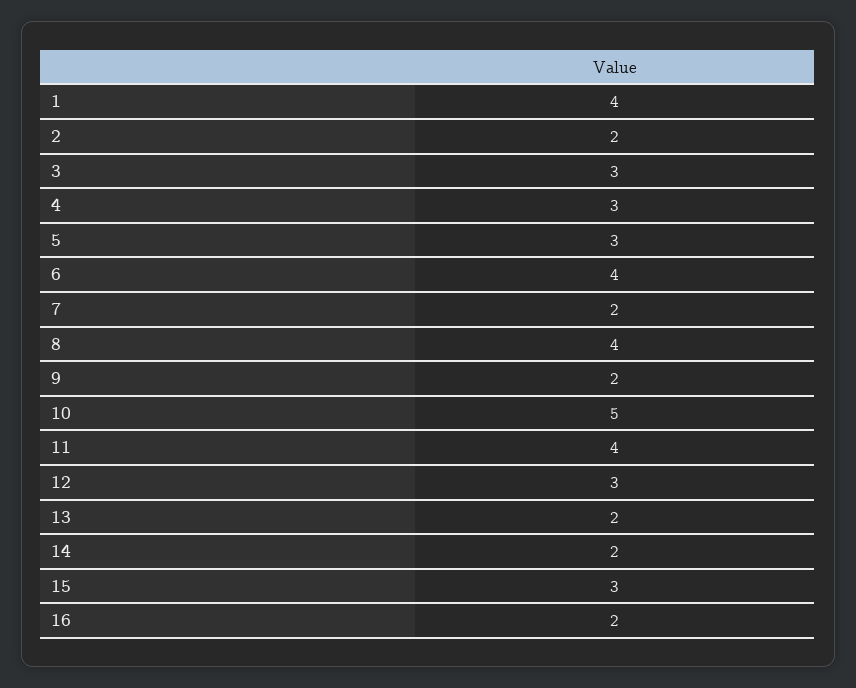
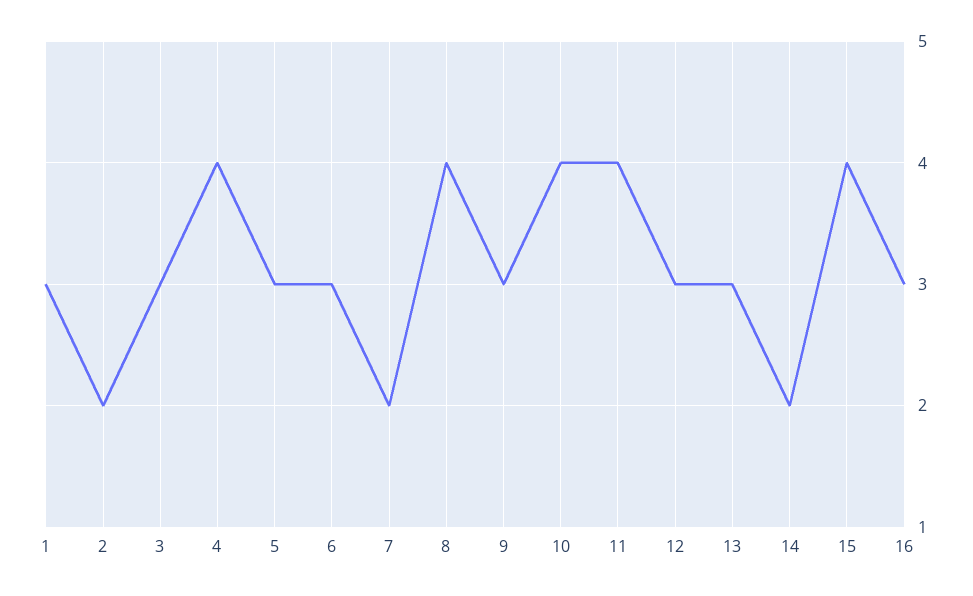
  {
-   "1": 4,
+   "1": 3,
    "2": 2,
    "3": 3,
-   "4": 3,
+   "4": 4,
    "5": 3,
-   "6": 4,
+   "6": 3,
    "7": 2,
    "8": 4,
-   "9": 2,
+   "9": 3,
-   "10": 5,
+   "10": 4,
    "11": 4,
    "12": 3,
-   "13": 2,
+   "13": 3,
    "14": 2,
-   "15": 3,
+   "15": 4,
-   "16": 2
+   "16": 3
  }

